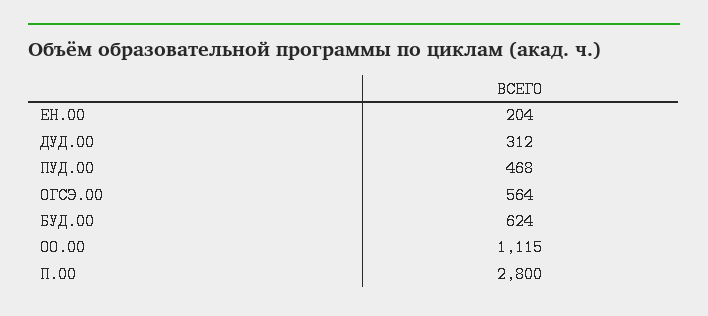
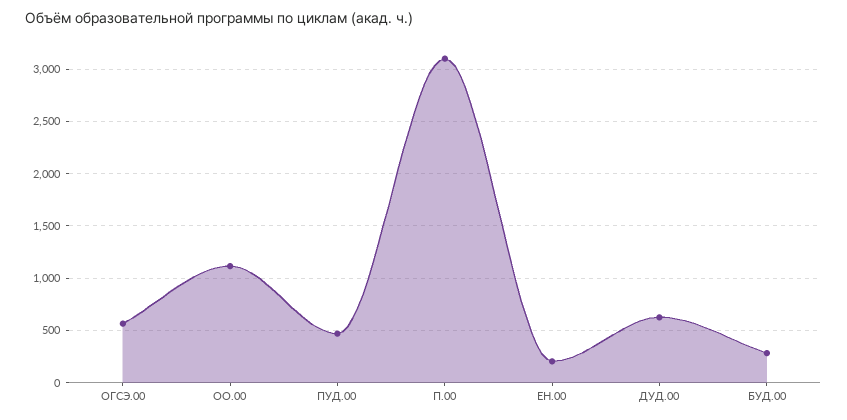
  {
    "ЕН.00": 204,
-   "ДУД.00": 312,
+   "ДУД.00": 600,
    "ПУД.00": 468,
    "ОГСЭ.00": 564,
-   "БУД.00": 624,
+   "БУД.00": 300,
    "ОО.00": 1115,
-   "П.00": 2800
+   "П.00": 3100
  }

